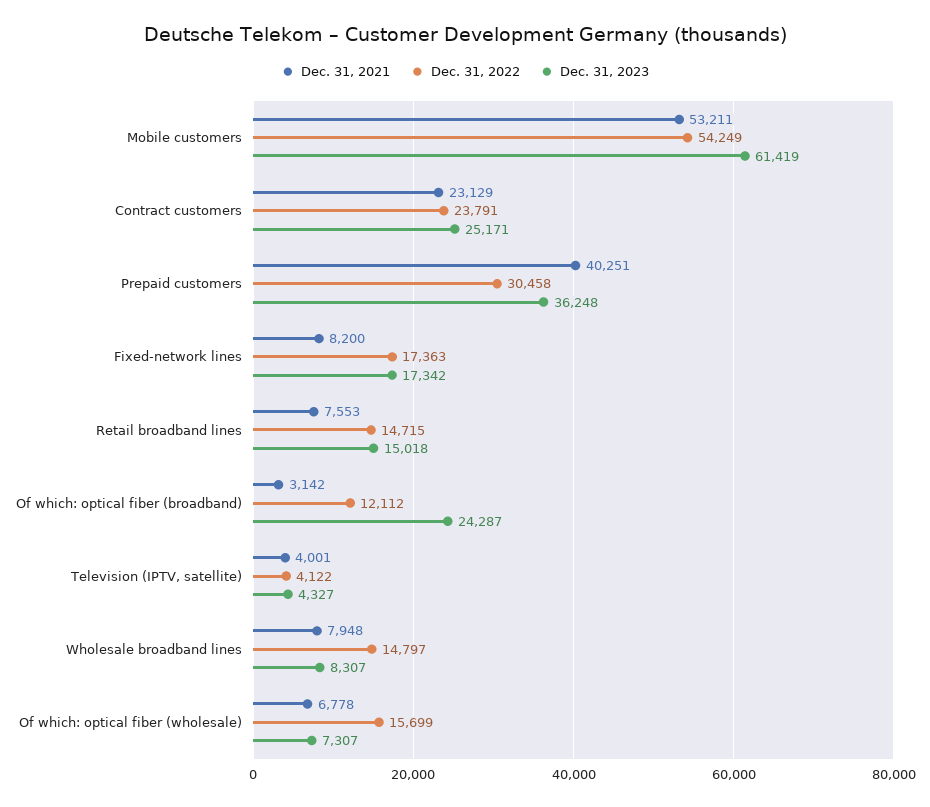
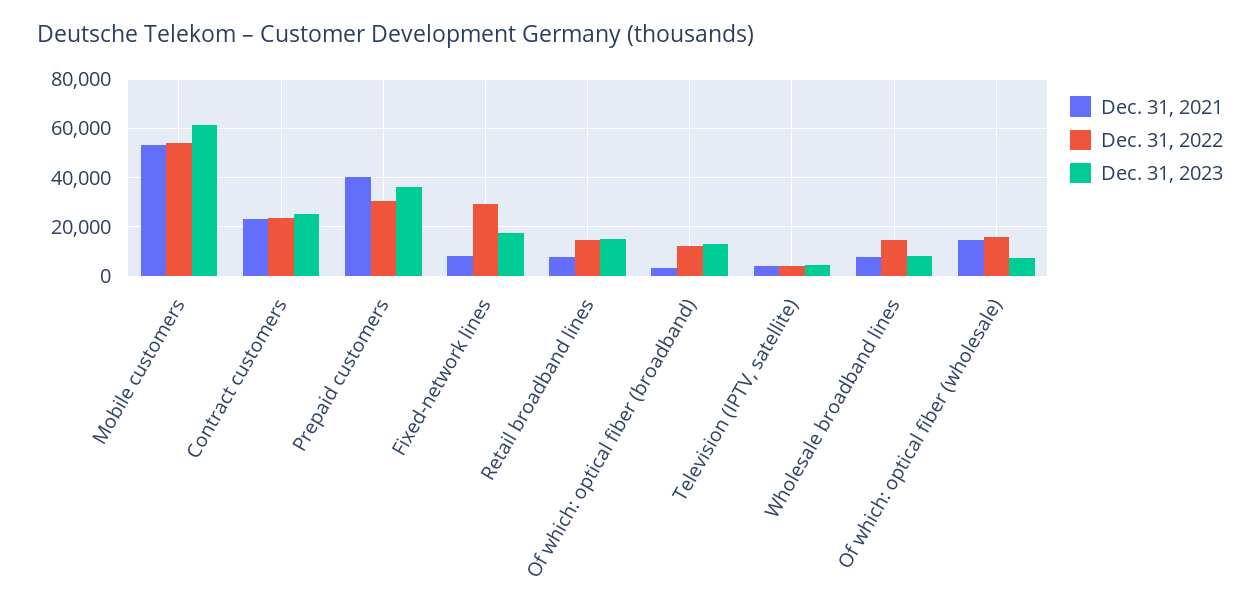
  {
    "Dec. 31, 2021": {
      "Mobile customers": 53211,
      "Contract customers": 23129,
      "Prepaid customers": 40251,
      "Fixed-network lines": 8200,
      "Retail broadband lines": 7553,
      "Of which: optical fiber (broadband)": 3142,
      "Television (IPTV, satellite)": 4001,
      "Wholesale broadband lines": 7948,
-     "Of which: optical fiber (wholesale)": 6778
+     "Of which: optical fiber (wholesale)": 15000
    },
    "Dec. 31, 2022": {
      "Mobile customers": 54249,
      "Contract customers": 23791,
      "Prepaid customers": 30458,
-     "Fixed-network lines": 17363,
+     "Fixed-network lines": 30000,
      "Retail broadband lines": 14715,
      "Of which: optical fiber (broadband)": 12112,
      "Television (IPTV, satellite)": 4122,
      "Wholesale broadband lines": 14797,
      "Of which: optical fiber (wholesale)": 15699
    },
    "Dec. 31, 2023": {
      "Mobile customers": 61419,
      "Contract customers": 25171,
      "Prepaid customers": 36248,
      "Fixed-network lines": 17342,
      "Retail broadband lines": 15018,
-     "Of which: optical fiber (broadband)": 24287,
+     "Of which: optical fiber (broadband)": 12500,
      "Television (IPTV, satellite)": 4327,
      "Wholesale broadband lines": 8307,
      "Of which: optical fiber (wholesale)": 7307
    }
  }

